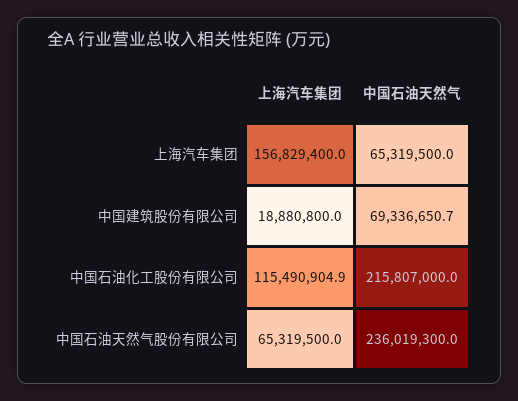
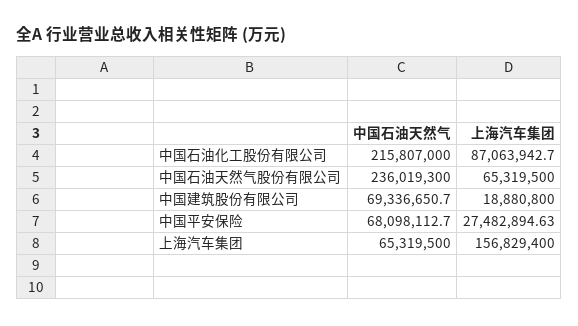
  {
    "上海汽车集团": {
      "上海汽车集团": 156829400,
      "中国建筑股份有限公司": 18880800,
-     "中国石油化工股份有限公司": 115490904.9,
+     "中国石油化工股份有限公司": 87063942.7,
-     "中国石油天然气股份有限公司": 65319500
+     "中国石油天然气股份有限公司": 65319500,
+     "中国平安保险": 27482894.63
    },
    "中国石油天然气": {
      "上海汽车集团": 65319500,
      "中国建筑股份有限公司": 69336650.7,
      "中国石油化工股份有限公司": 215807000,
-     "中国石油天然气股份有限公司": 236019300
+     "中国石油天然气股份有限公司": 236019300,
+     "中国平安保险": 68098112.7
    }
  }

